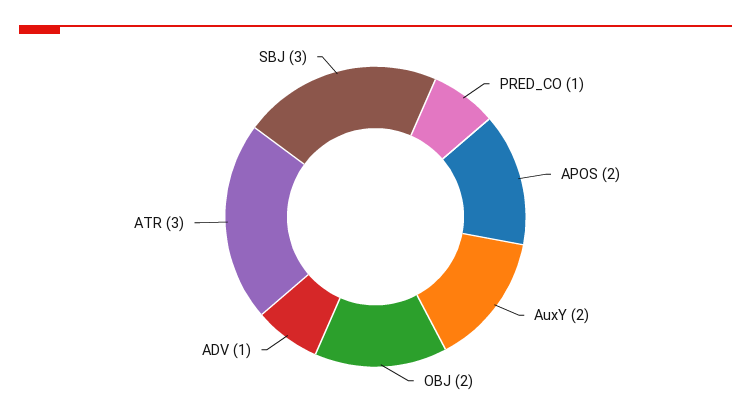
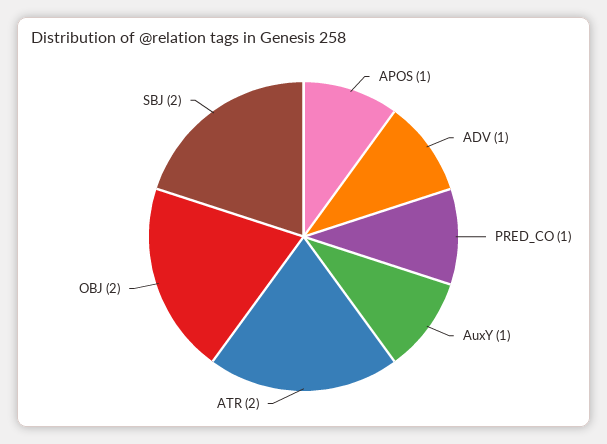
  {
    "PRED_CO": 1,
-   "APOS": 2,
+   "APOS": 1,
-   "AuxY": 2,
+   "AuxY": 1,
    "OBJ": 2,
    "ADV": 1,
-   "ATR": 3,
+   "ATR": 2,
-   "SBJ": 3
+   "SBJ": 2
  }

